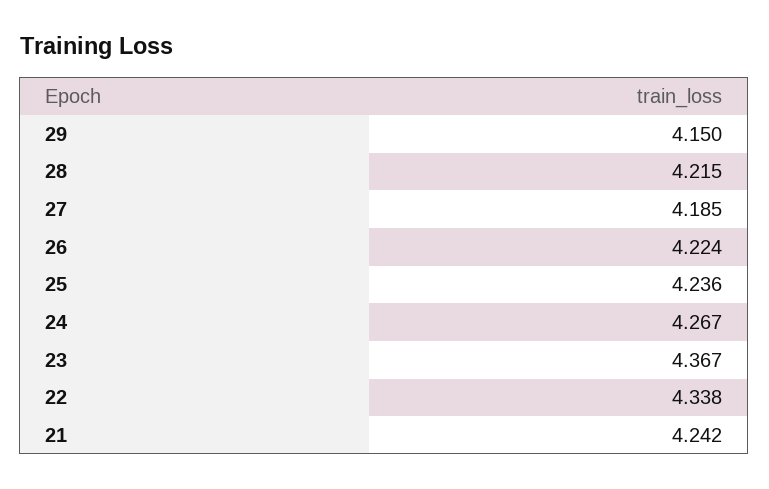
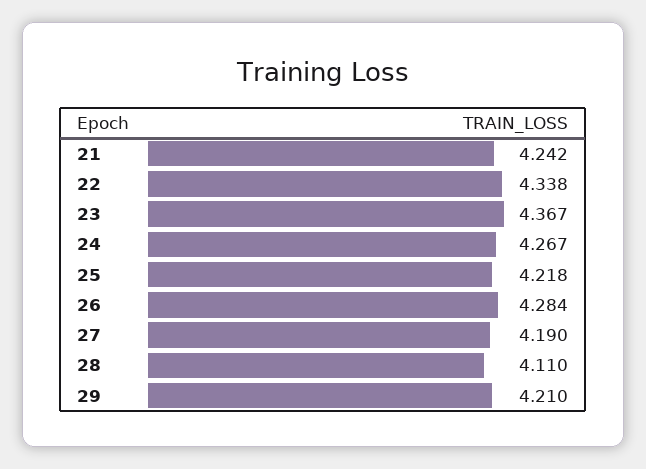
  {
-   "29": 4.15,
+   "29": 4.21,
-   "28": 4.215,
+   "28": 4.11,
-   "27": 4.185,
+   "27": 4.19,
-   "26": 4.224,
+   "26": 4.284,
-   "25": 4.236,
+   "25": 4.218,
    "24": 4.267,
    "23": 4.367,
    "22": 4.338,
    "21": 4.242
  }

